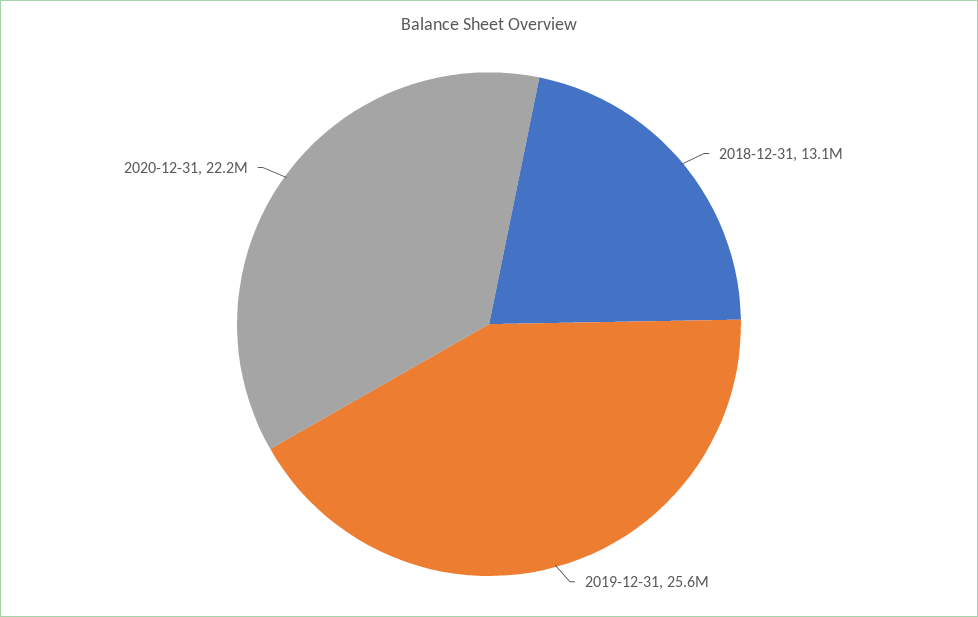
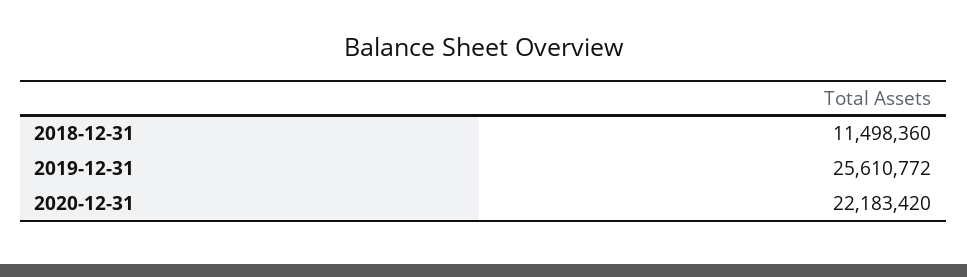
  {
-   "2018-12-31": 13100000,
+   "2018-12-31": 11498360,
    "2019-12-31": 25610772,
    "2020-12-31": 22183420
  }

